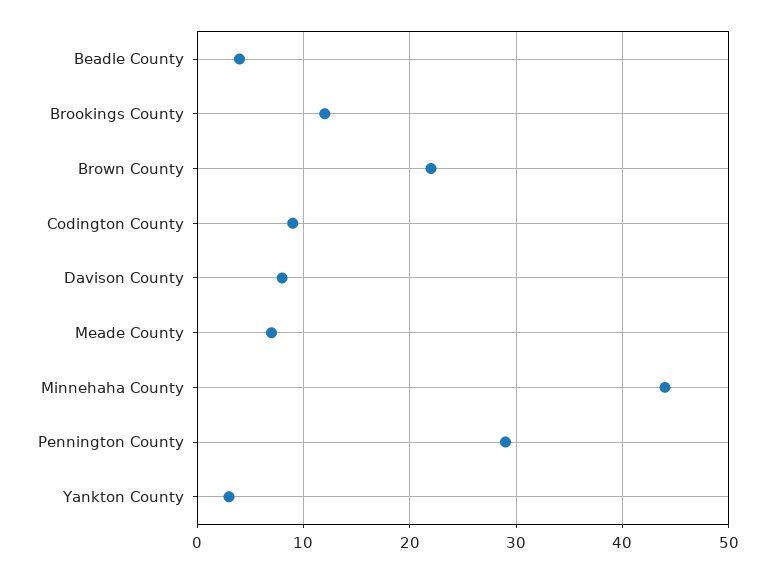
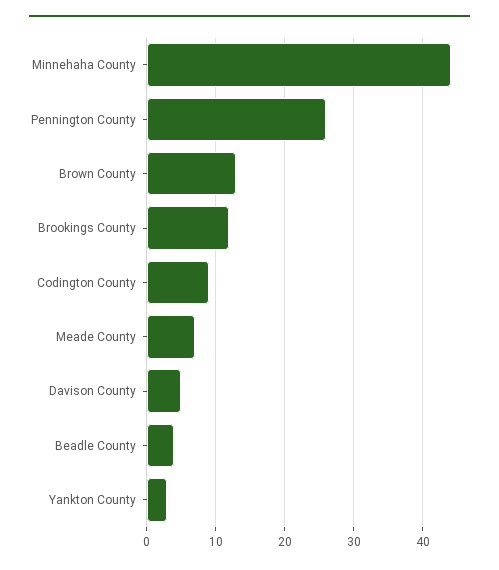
  {
    "Beadle County": 4,
    "Brookings County": 12,
-   "Brown County": 22,
+   "Brown County": 13,
    "Codington County": 9,
-   "Davison County": 8,
+   "Davison County": 5,
    "Meade County": 7,
    "Minnehaha County": 44,
-   "Pennington County": 29,
+   "Pennington County": 26,
    "Yankton County": 3
  }

